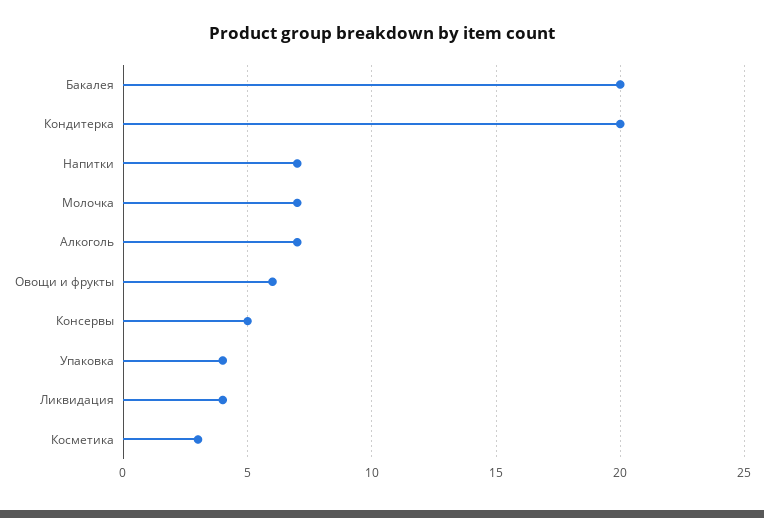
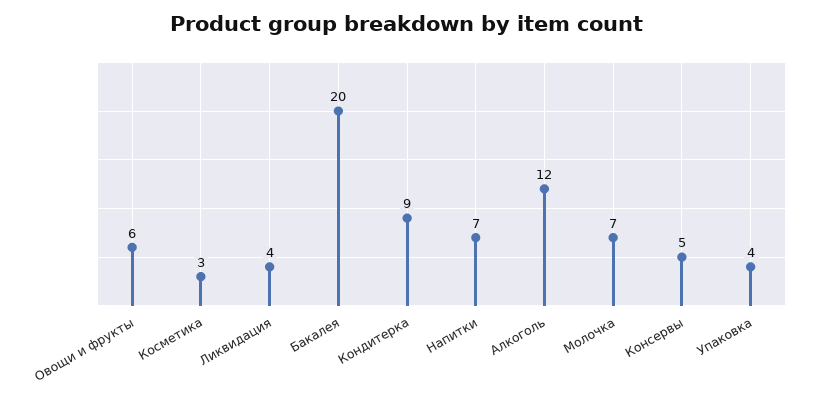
  {
    "Бакалея": 20,
-   "Кондитерка": 20,
+   "Кондитерка": 9,
    "Напитки": 7,
    "Молочка": 7,
-   "Алкоголь": 7,
+   "Алкоголь": 12,
    "Овощи и фрукты": 6,
    "Консервы": 5,
    "Упаковка": 4,
    "Ликвидация": 4,
    "Косметика": 3
  }

